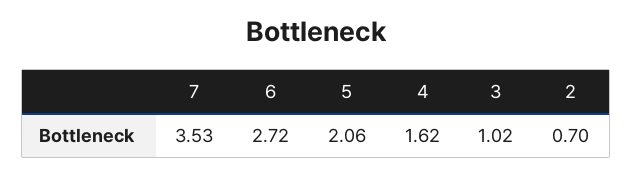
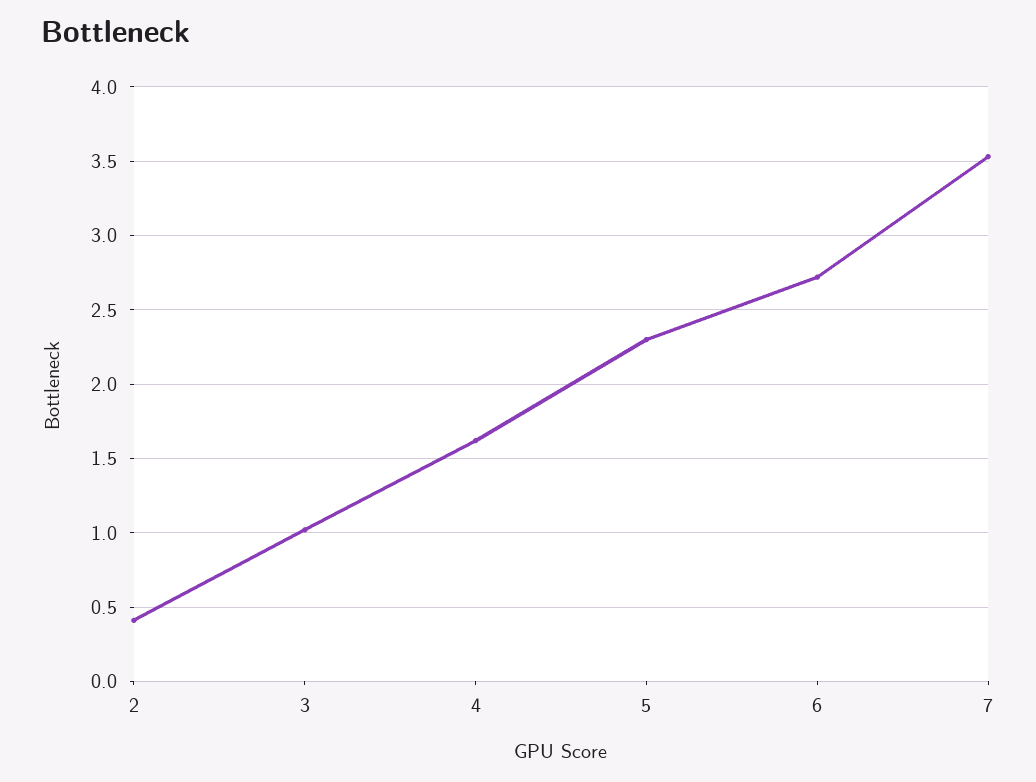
  {
    "7": 3.53,
    "6": 2.72,
-   "5": 2.06,
+   "5": 2.3,
    "4": 1.62,
    "3": 1.02,
-   "2": 0.7
+   "2": 0.4
  }

